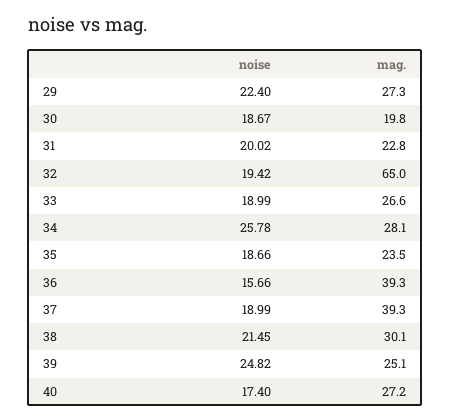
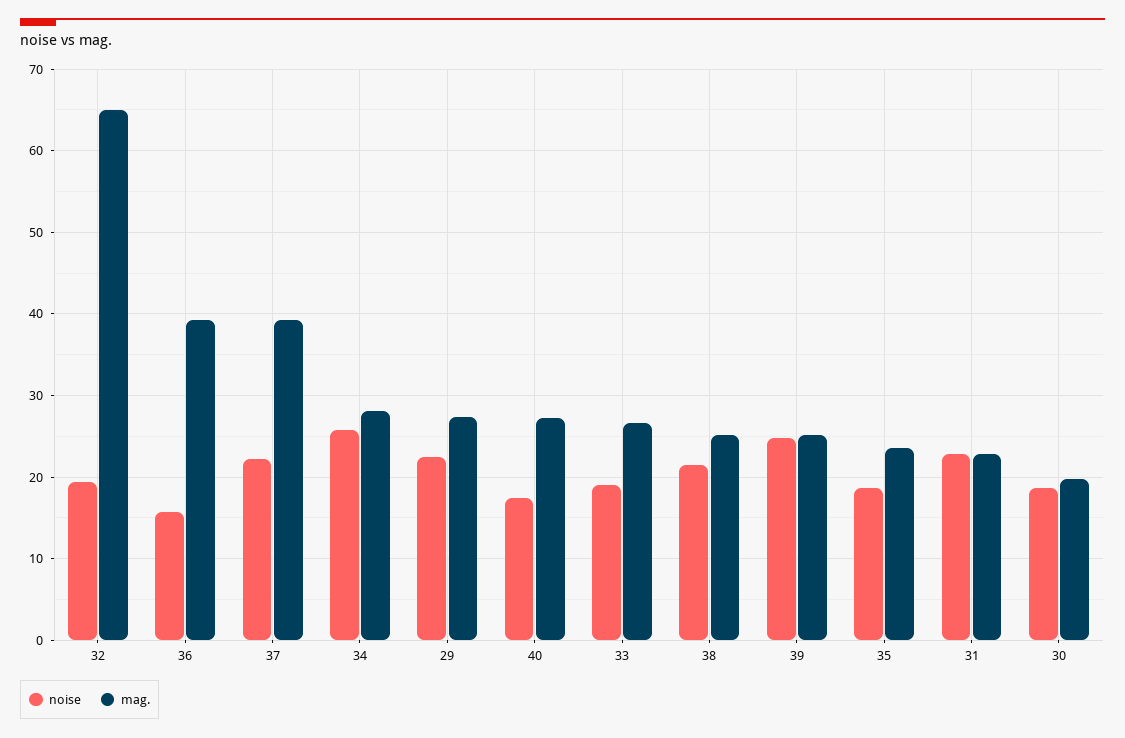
  {
    "noise": {
      "29": 22.4,
      "30": 18.67,
-     "31": 20.02,
+     "31": 23,
      "32": 19.42,
      "33": 18.99,
      "34": 25.78,
      "35": 18.66,
      "36": 15.66,
-     "37": 18.99,
+     "37": 22,
      "38": 21.45,
      "39": 24.82,
      "40": 17.4
    },
    "mag.": {
      "29": 27.3,
      "30": 19.8,
      "31": 22.8,
      "32": 65,
      "33": 26.6,
      "34": 28.1,
      "35": 23.5,
      "36": 39.3,
      "37": 39.3,
-     "38": 30.1,
+     "38": 25,
      "39": 25.1,
      "40": 27.2
    }
  }

